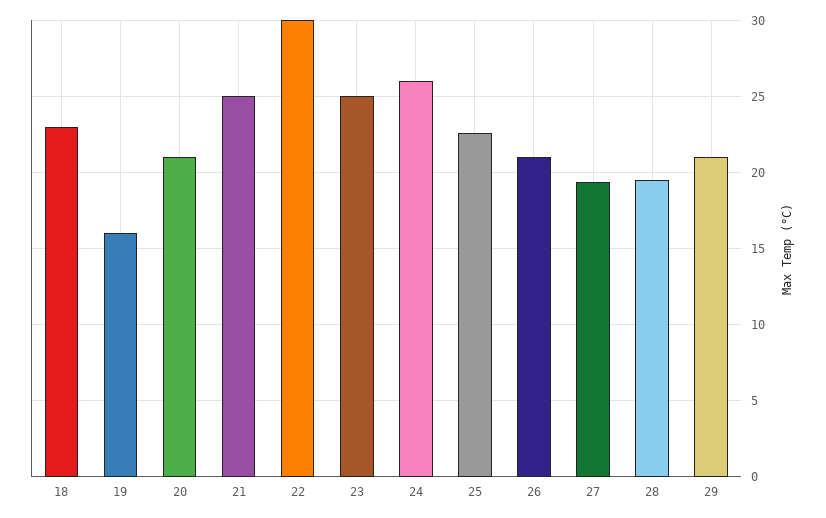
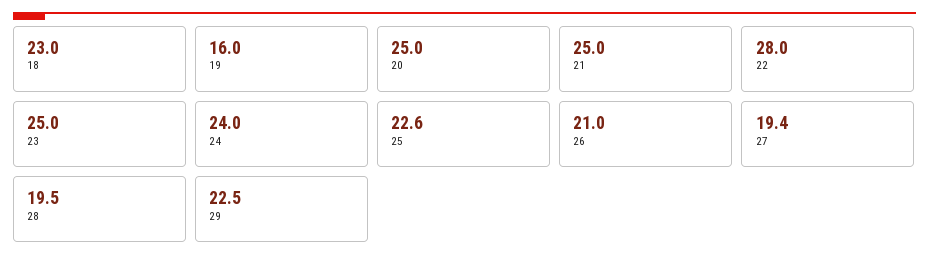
  {
    "18": 23,
    "19": 16,
-   "20": 21,
+   "20": 25,
    "21": 25,
-   "22": 30,
+   "22": 28,
    "23": 25,
-   "24": 26,
+   "24": 24,
    "25": 22.6,
    "26": 21,
    "27": 19.4,
    "28": 19.5,
-   "29": 21
+   "29": 22.5
  }

